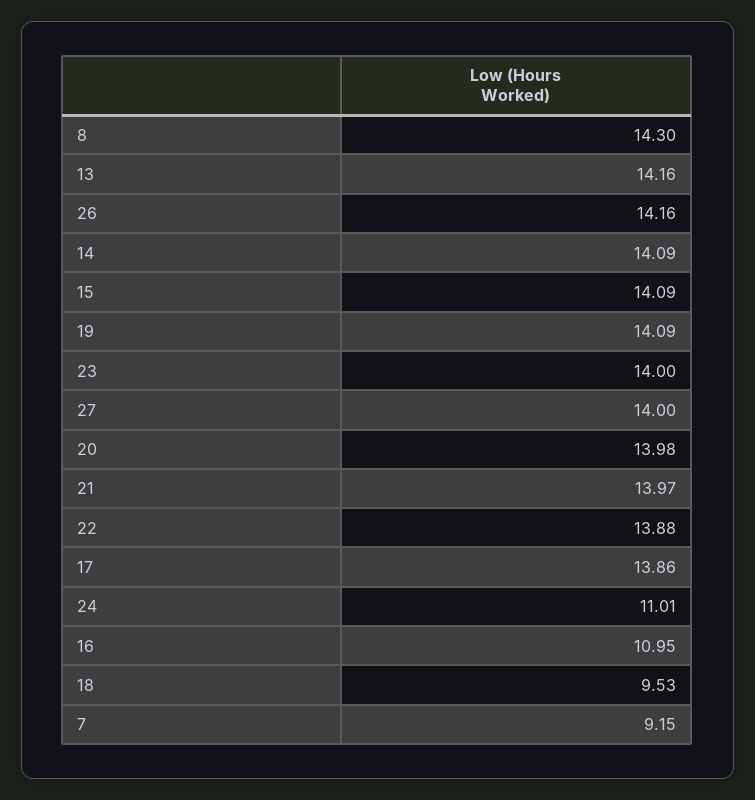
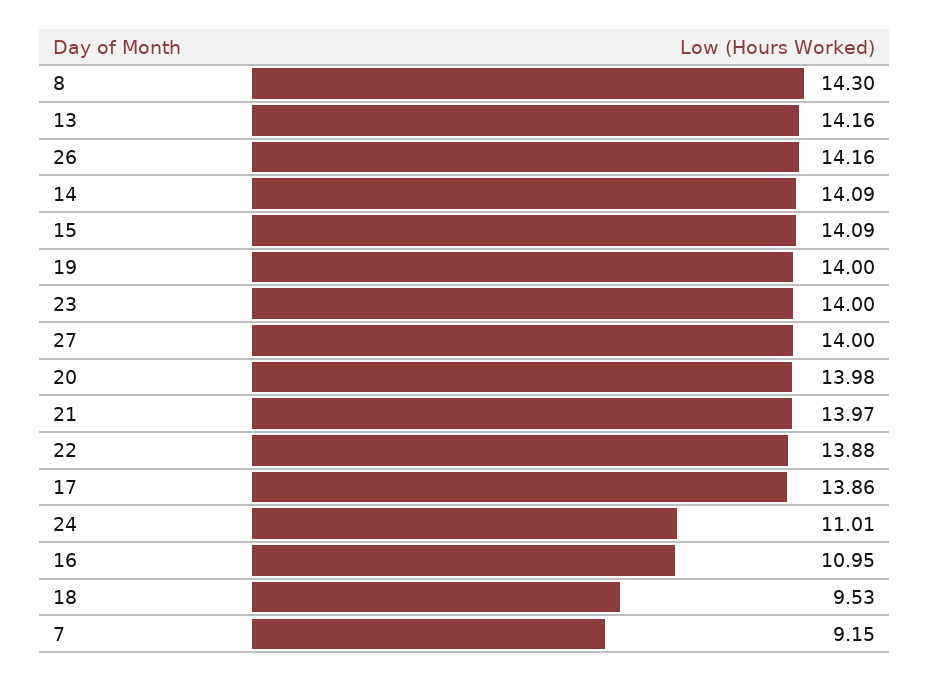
  {
    "8": 14.3,
    "13": 14.16,
    "26": 14.16,
    "14": 14.09,
    "15": 14.09,
-   "19": 14.09,
+   "19": 14,
    "23": 14,
    "27": 14,
    "20": 13.98,
    "21": 13.97,
    "22": 13.88,
    "17": 13.86,
    "24": 11.01,
    "16": 10.95,
    "18": 9.53,
    "7": 9.15
  }

